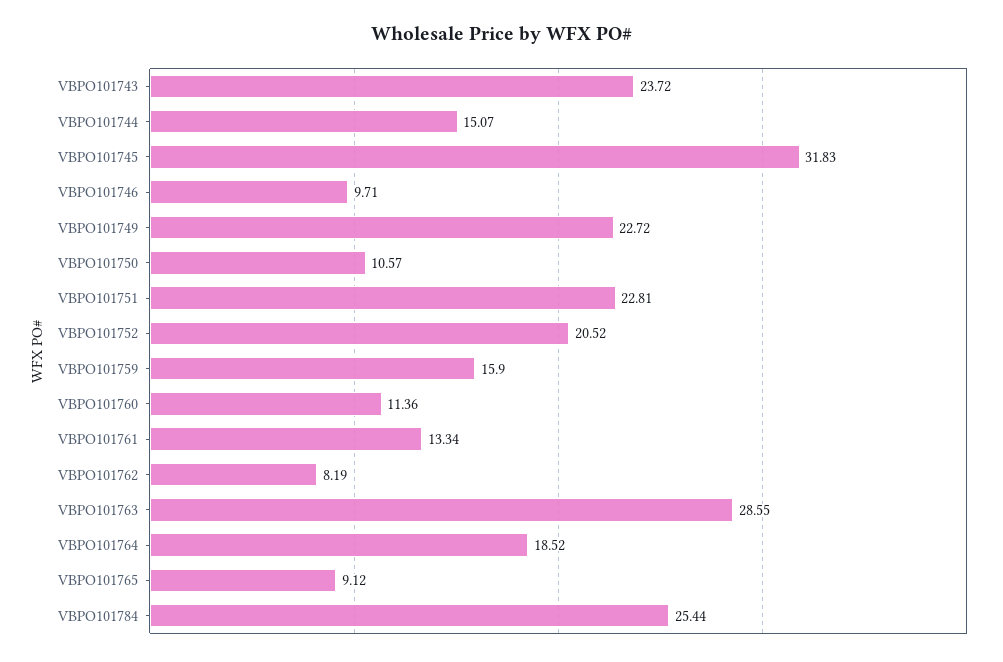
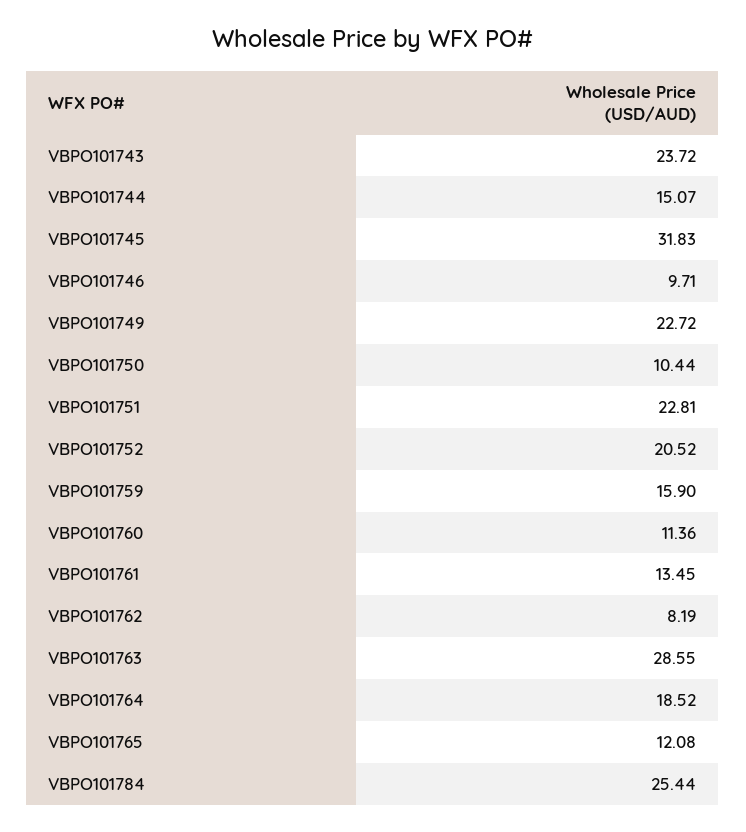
  {
    "VBPO101743": 23.72,
    "VBPO101744": 15.07,
    "VBPO101745": 31.83,
    "VBPO101746": 9.71,
    "VBPO101749": 22.72,
-   "VBPO101750": 10.57,
+   "VBPO101750": 10.44,
    "VBPO101751": 22.81,
    "VBPO101752": 20.52,
    "VBPO101759": 15.9,
    "VBPO101760": 11.36,
-   "VBPO101761": 13.34,
+   "VBPO101761": 13.45,
    "VBPO101762": 8.19,
    "VBPO101763": 28.55,
    "VBPO101764": 18.52,
-   "VBPO101765": 9.12,
+   "VBPO101765": 12.08,
    "VBPO101784": 25.44
  }

